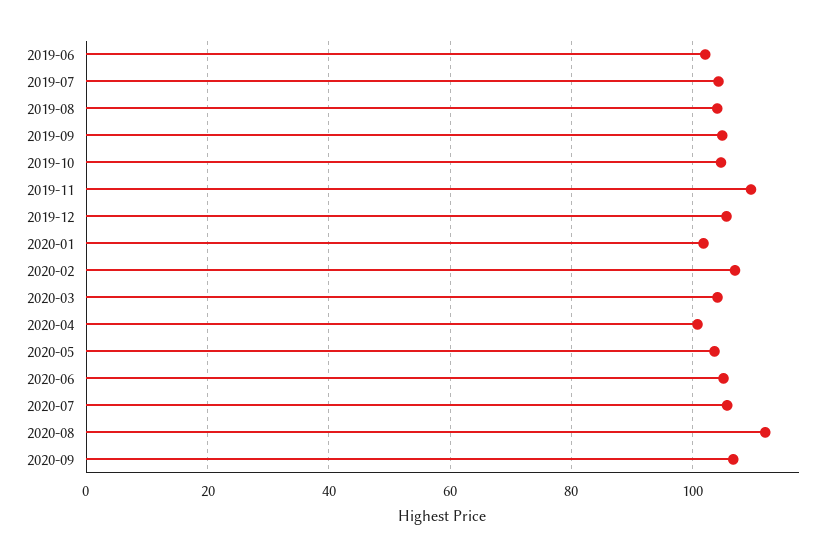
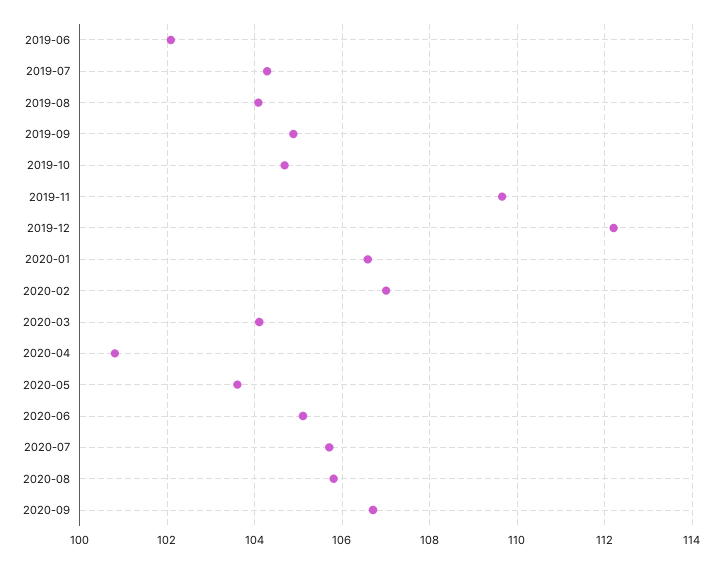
  {
    "2019-06": 102,
    "2019-07": 104.2,
    "2019-08": 104,
    "2019-09": 104.8,
    "2019-10": 104.6,
    "2019-11": 109.6,
-   "2019-12": 106,
+   "2019-12": 112.2,
-   "2020-01": 102,
+   "2020-01": 106.6,
    "2020-02": 107,
    "2020-03": 104.2,
    "2020-04": 100.8,
    "2020-05": 103.6,
    "2020-06": 105.2,
    "2020-07": 105.8,
-   "2020-08": 112,
+   "2020-08": 105.8,
    "2020-09": 106.8
  }

